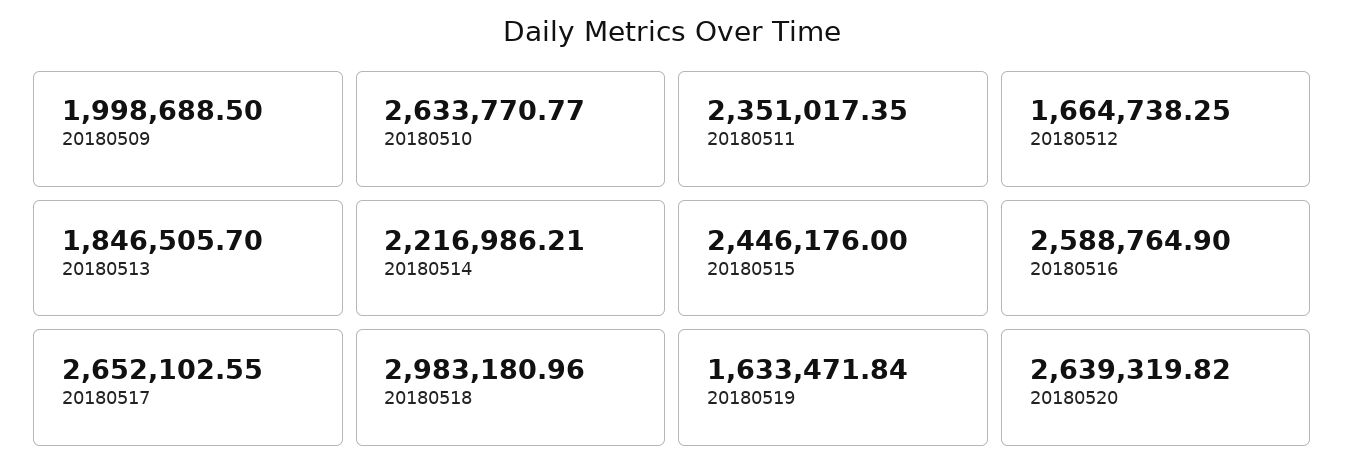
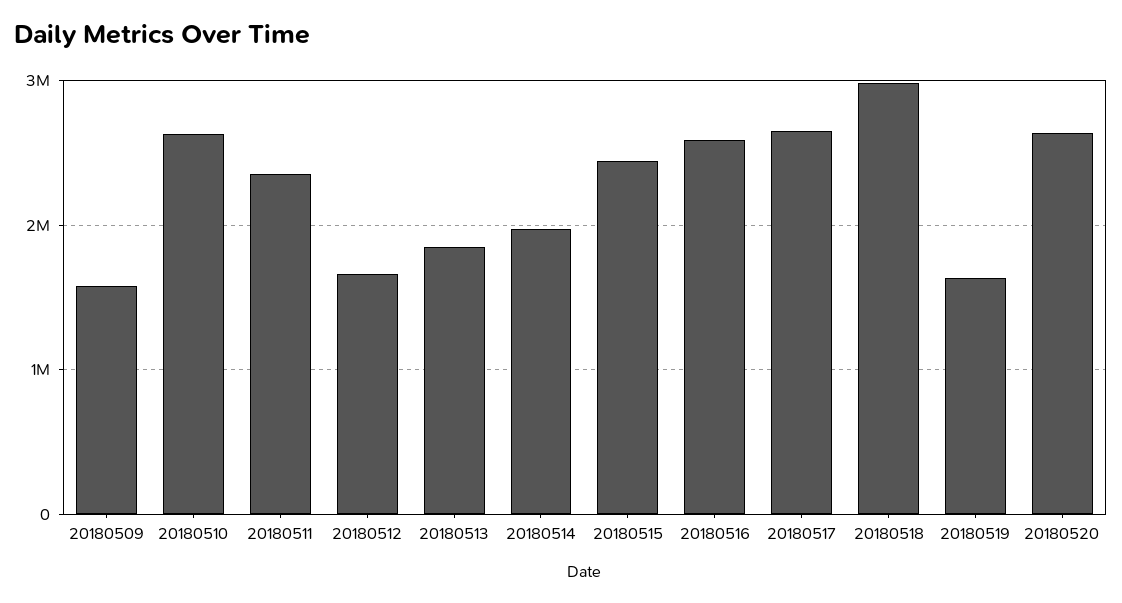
  {
-   "20180509": 1998688.5,
+   "20180509": 1600000,
    "20180510": 2633770.77,
    "20180511": 2351017.35,
    "20180512": 1664738.25,
    "20180513": 1846505.7,
-   "20180514": 2216986.21,
+   "20180514": 2000000,
    "20180515": 2446176,
    "20180516": 2588764.9,
    "20180517": 2652102.55,
    "20180518": 2983180.96,
    "20180519": 1633471.84,
    "20180520": 2639319.82
  }

